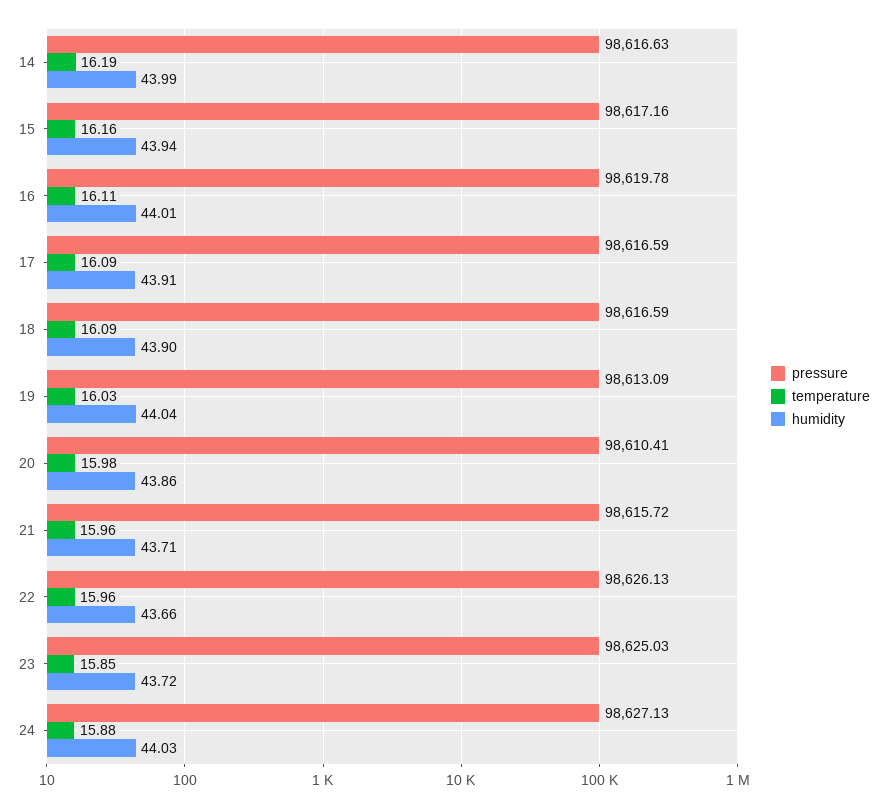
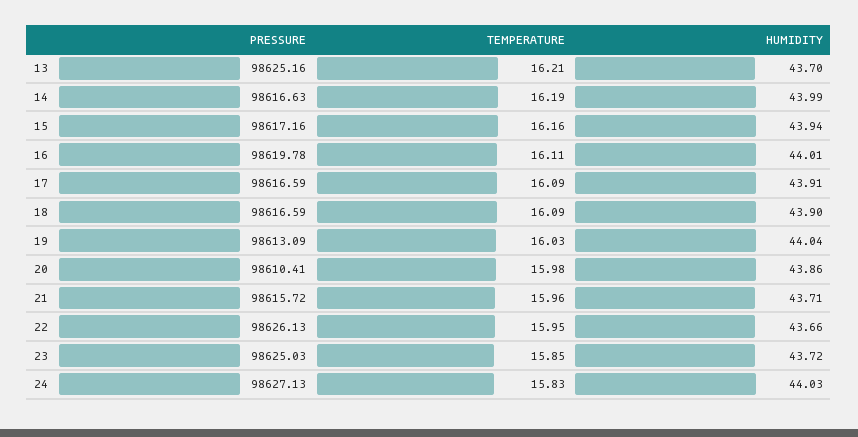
  {
    "pressure": {
      "14": 98616.63,
      "15": 98617.16,
      "16": 98619.78,
      "17": 98616.59,
      "18": 98616.59,
      "19": 98613.09,
      "20": 98610.41,
      "21": 98615.72,
      "22": 98626.13,
      "23": 98625.03,
-     "24": 98627.13
+     "24": 98627.13,
+     "13": 98625.16
    },
    "temperature": {
      "14": 16.19,
      "15": 16.16,
      "16": 16.11,
      "17": 16.09,
      "18": 16.09,
      "19": 16.03,
      "20": 15.98,
      "21": 15.96,
-     "22": 15.96,
+     "22": 15.95,
      "23": 15.85,
-     "24": 15.88
+     "24": 15.83,
+     "13": 16.21
    },
    "humidity": {
      "14": 43.99,
      "15": 43.94,
      "16": 44.01,
      "17": 43.91,
      "18": 43.9,
      "19": 44.04,
      "20": 43.86,
      "21": 43.71,
      "22": 43.66,
      "23": 43.72,
-     "24": 44.03
+     "24": 44.03,
+     "13": 43.7
    }
  }

